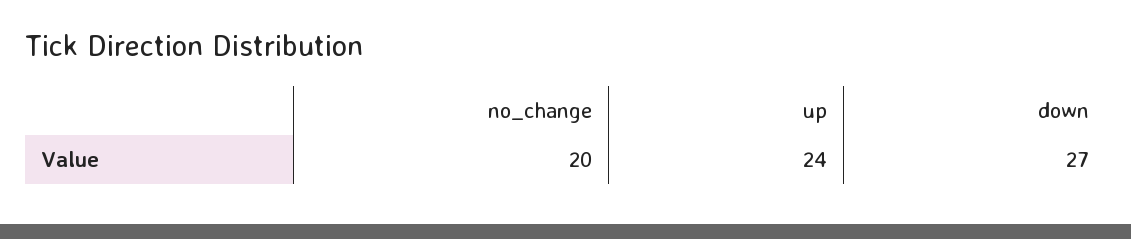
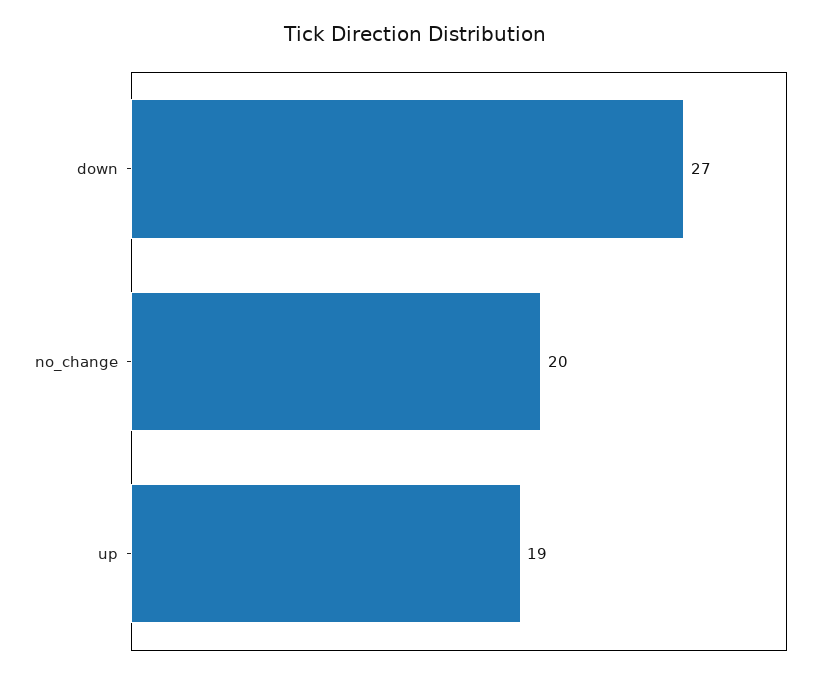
  {
    "no_change": 20,
-   "up": 24,
+   "up": 19,
    "down": 27
  }

